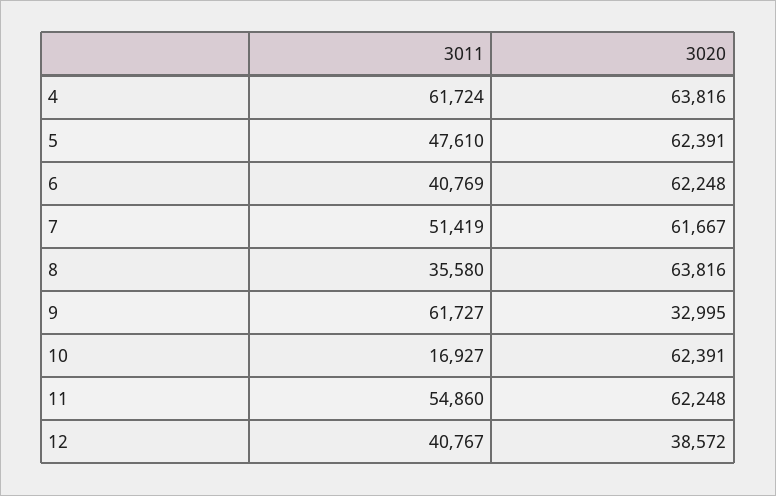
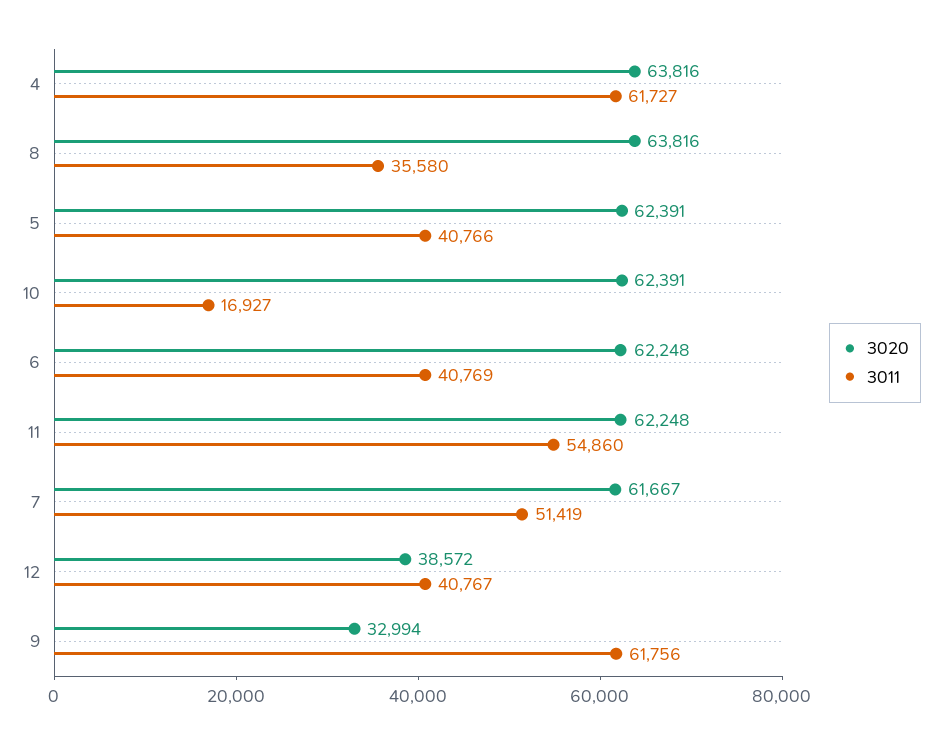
  {
    "3011": {
-     "4": 61724,
+     "4": 61727,
-     "5": 47610,
+     "5": 40766,
      "6": 40769,
      "7": 51419,
      "8": 35580,
-     "9": 61727,
+     "9": 61756,
      "10": 16927,
      "11": 54860,
      "12": 40767
    },
    "3020": {
      "4": 63816,
      "5": 62391,
      "6": 62248,
      "7": 61667,
      "8": 63816,
-     "9": 32995,
+     "9": 32994,
      "10": 62391,
      "11": 62248,
      "12": 38572
    }
  }

